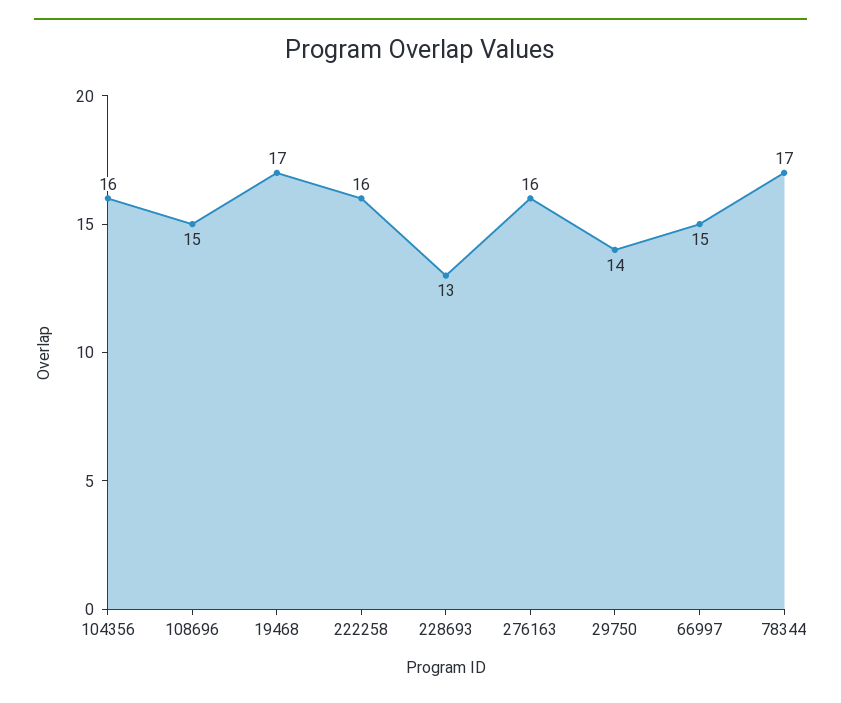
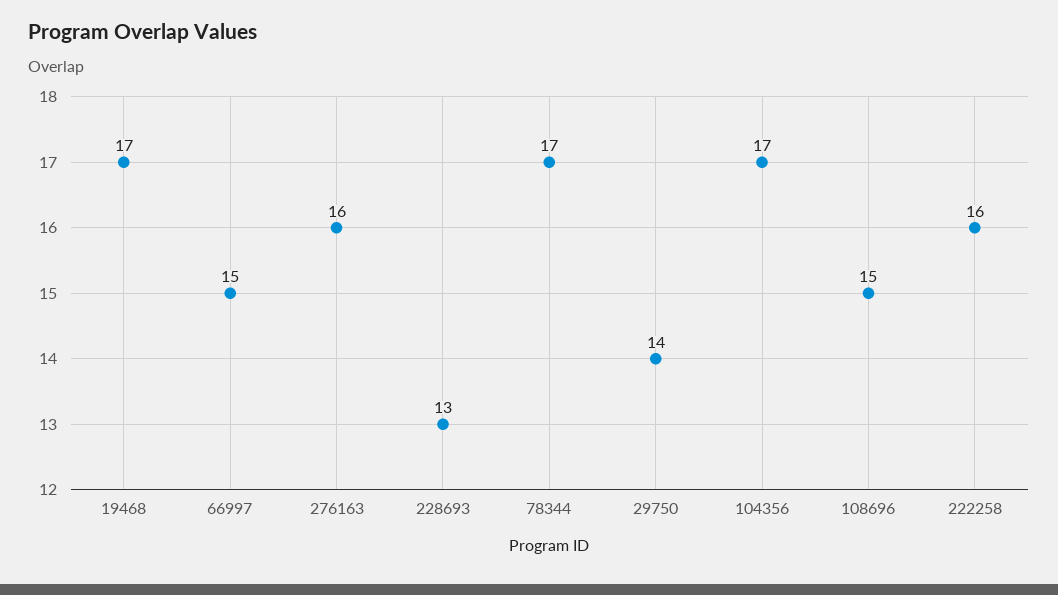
  {
-   "104356": 16,
+   "104356": 17,
    "108696": 15,
    "19468": 17,
    "222258": 16,
    "228693": 13,
    "276163": 16,
    "29750": 14,
    "66997": 15,
    "78344": 17
  }

